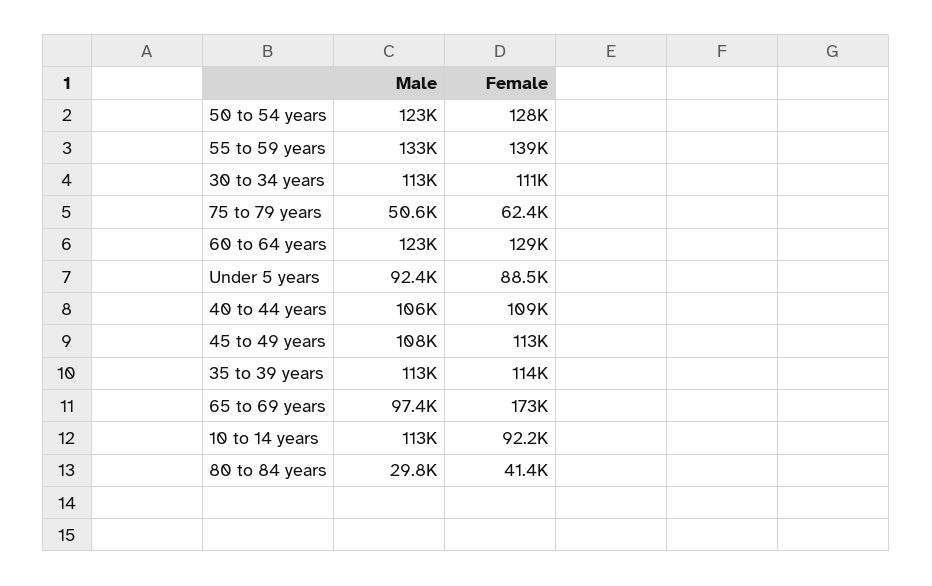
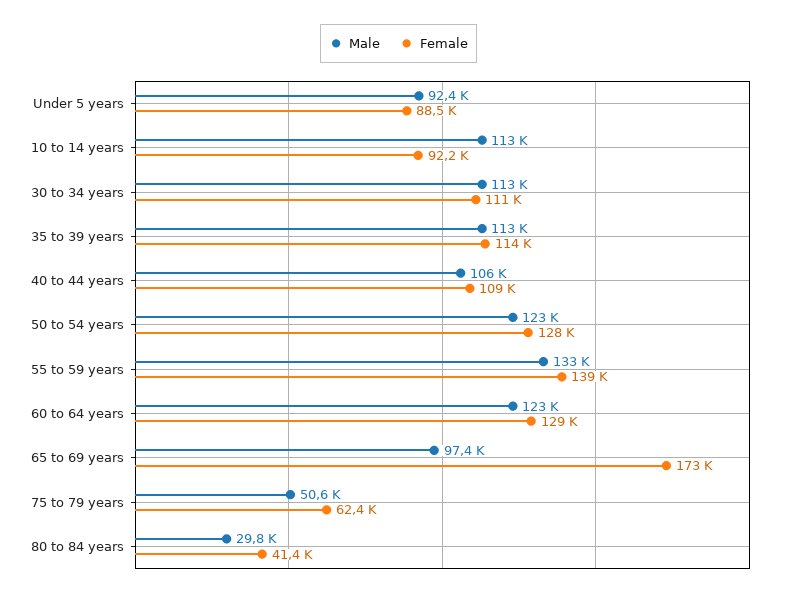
  {
    "Male": {
      "50 to 54 years": 123000,
      "55 to 59 years": 133000,
      "30 to 34 years": 113000,
      "75 to 79 years": 50600,
      "60 to 64 years": 123000,
      "Under 5 years": 92400,
      "40 to 44 years": 106000,
-     "45 to 49 years": 108000,
      "35 to 39 years": 113000,
      "65 to 69 years": 97400,
      "10 to 14 years": 113000,
      "80 to 84 years": 29800
    },
    "Female": {
      "50 to 54 years": 128000,
      "55 to 59 years": 139000,
      "30 to 34 years": 111000,
      "75 to 79 years": 62400,
      "60 to 64 years": 129000,
      "Under 5 years": 88500,
      "40 to 44 years": 109000,
-     "45 to 49 years": 113000,
      "35 to 39 years": 114000,
      "65 to 69 years": 173000,
      "10 to 14 years": 92200,
      "80 to 84 years": 41400
    }
  }

